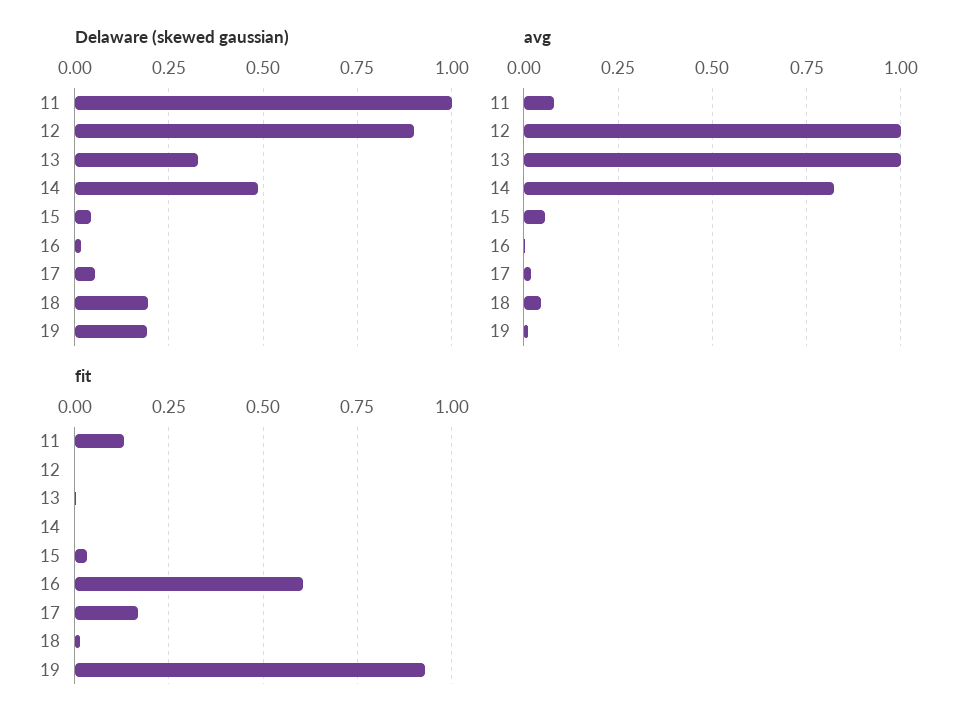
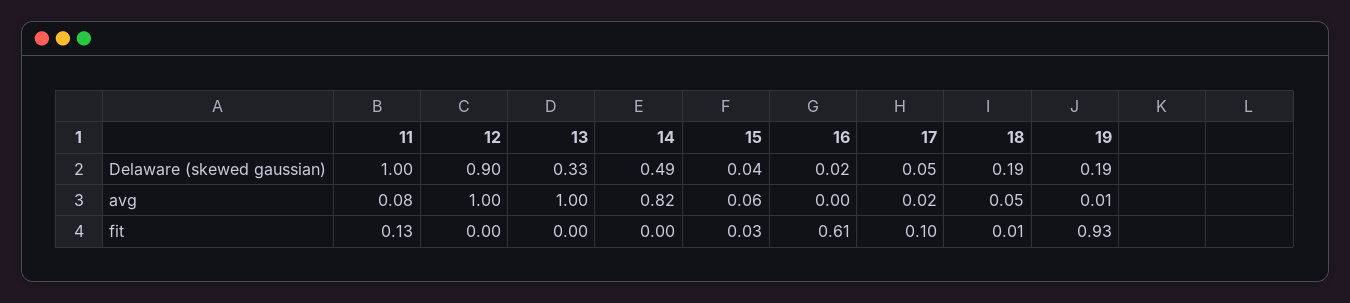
  {
    "Delaware (skewed gaussian)": {
      "11": 1,
      "12": 0.9,
      "13": 0.33,
      "14": 0.49,
      "15": 0.04,
      "16": 0.02,
      "17": 0.05,
      "18": 0.19,
      "19": 0.19
    },
    "avg": {
      "11": 0.08,
      "12": 1,
      "13": 1,
      "14": 0.82,
      "15": 0.06,
      "16": 0,
      "17": 0.02,
      "18": 0.05,
      "19": 0.01
    },
    "fit": {
      "11": 0.13,
      "12": 0,
      "13": 0,
      "14": 0,
      "15": 0.03,
      "16": 0.61,
-     "17": 0.175,
+     "17": 0.1,
      "18": 0.01,
      "19": 0.93
    }
  }

